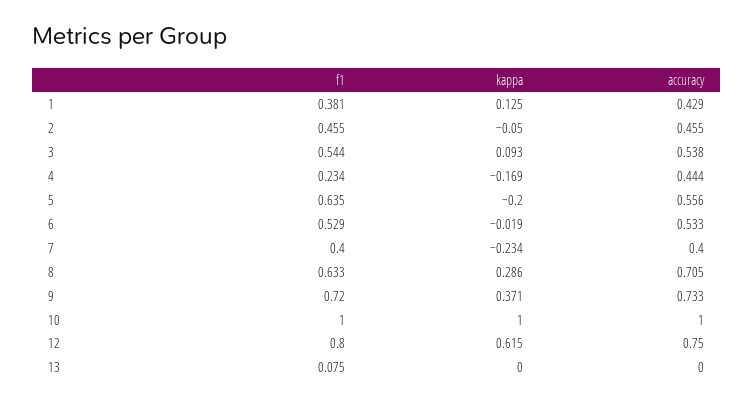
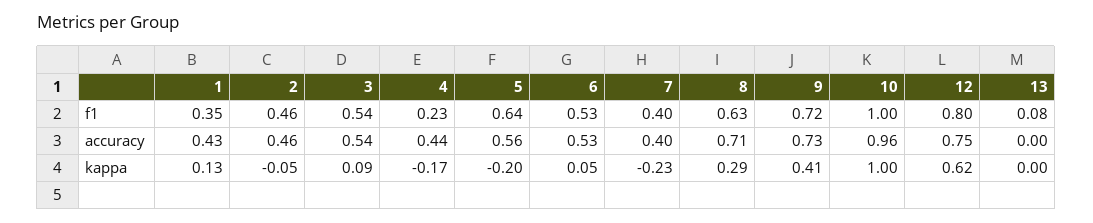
  {
    "f1": {
-     "1": 0.381,
+     "1": 0.35,
      "2": 0.455,
      "3": 0.544,
      "4": 0.234,
      "5": 0.635,
      "6": 0.529,
      "7": 0.4,
      "8": 0.633,
      "9": 0.72,
      "10": 1,
      "12": 0.8,
      "13": 0.075
    },
    "kappa": {
      "1": 0.125,
      "2": -0.05,
      "3": 0.093,
      "4": -0.169,
      "5": -0.2,
-     "6": -0.019,
+     "6": 0.05,
      "7": -0.234,
      "8": 0.286,
-     "9": 0.371,
+     "9": 0.41,
      "10": 1,
      "12": 0.615,
      "13": 0
    },
    "accuracy": {
      "1": 0.429,
      "2": 0.455,
      "3": 0.538,
      "4": 0.444,
      "5": 0.556,
      "6": 0.533,
      "7": 0.4,
      "8": 0.705,
      "9": 0.733,
-     "10": 1,
+     "10": 0.96,
      "12": 0.75,
      "13": 0
    }
  }

